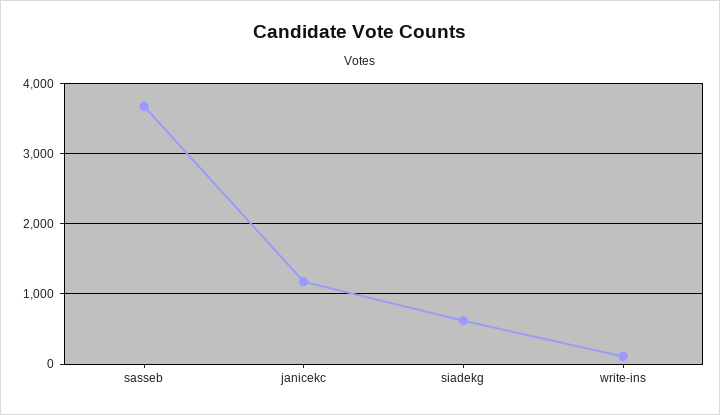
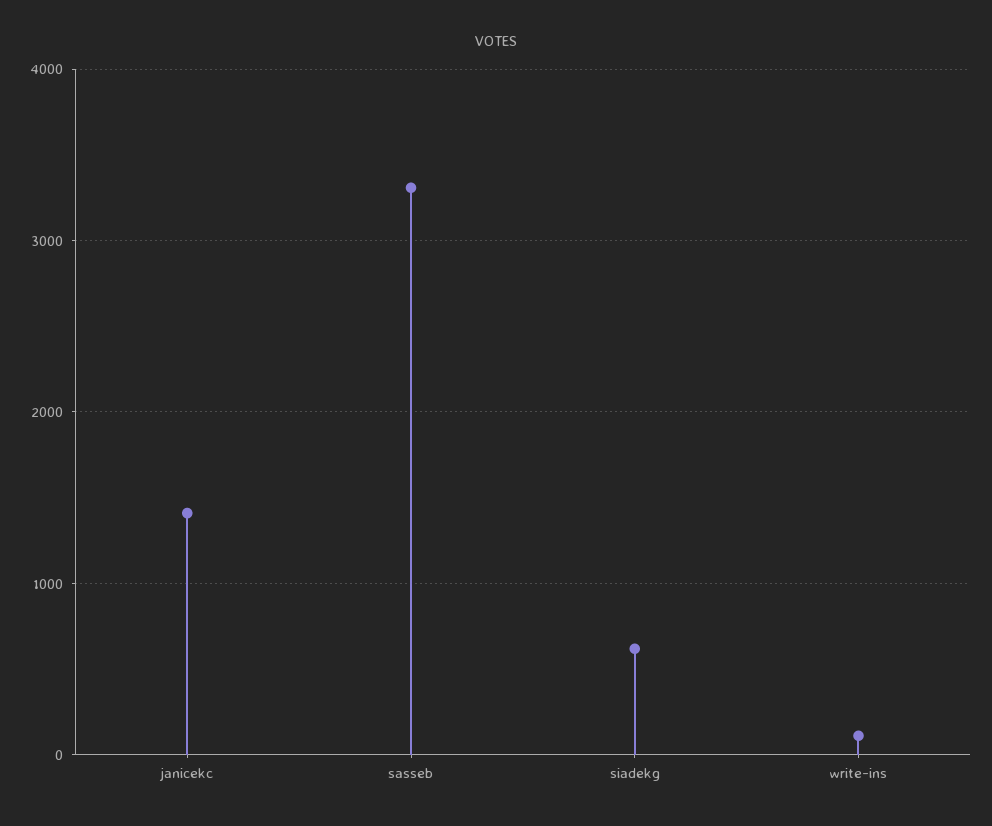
  {
-   "sasseb": 3700,
+   "sasseb": 3300,
-   "janicekc": 1200,
+   "janicekc": 1400,
    "siadekg": 600,
    "write-ins": 100
  }

